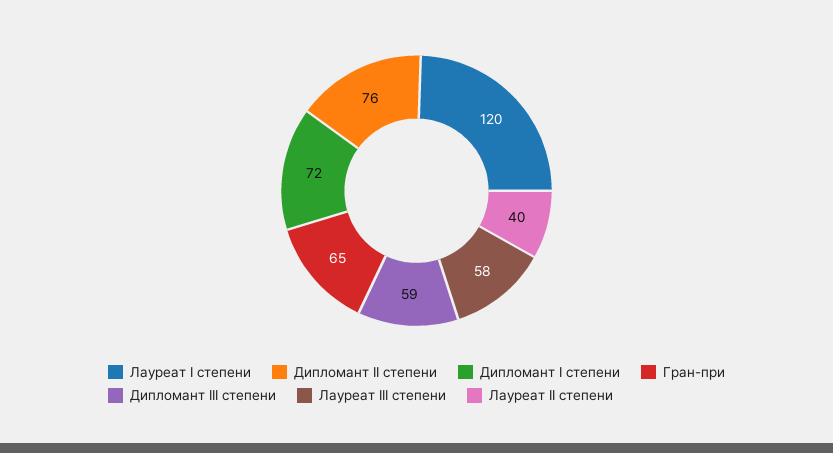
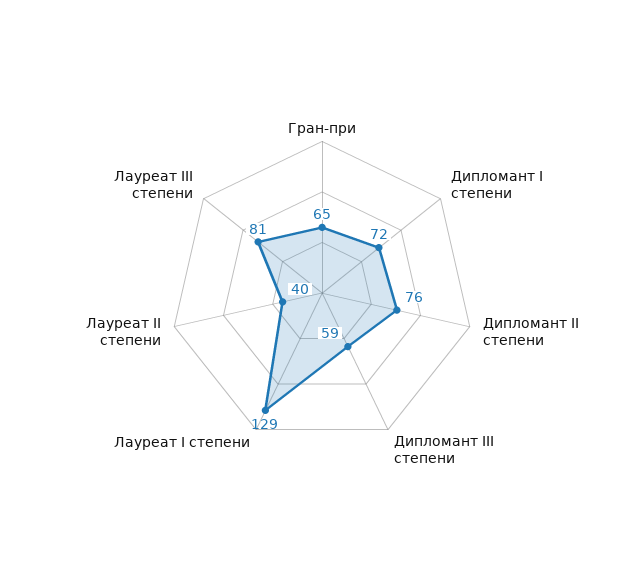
  {
-   "Лауреат I степени": 120,
+   "Лауреат I степени": 129,
    "Дипломант II степени": 76,
    "Дипломант I степени": 72,
    "Гран-при": 65,
    "Дипломант III степени": 59,
-   "Лауреат III степени": 58,
+   "Лауреат III степени": 81,
    "Лауреат II степени": 40
  }

